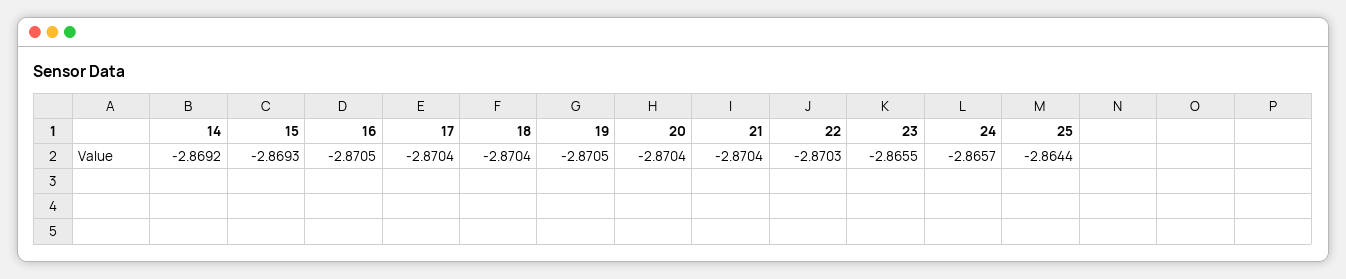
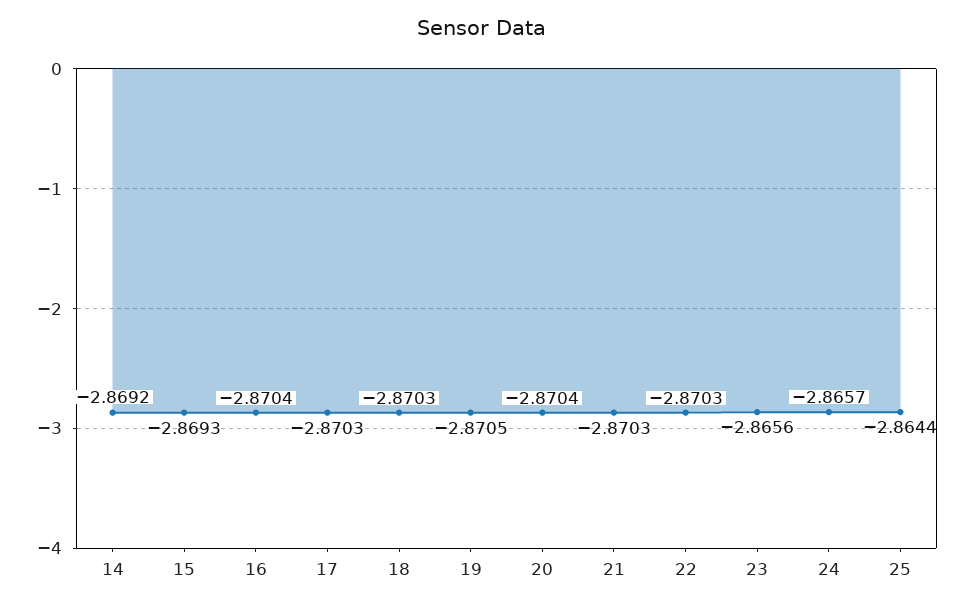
  {
    "14": -2.8692,
    "15": -2.8693,
-   "16": -2.8705,
+   "16": -2.8704,
-   "17": -2.8704,
+   "17": -2.8703,
-   "18": -2.8704,
+   "18": -2.8703,
    "19": -2.8705,
    "20": -2.8704,
-   "21": -2.8704,
+   "21": -2.8703,
    "22": -2.8703,
-   "23": -2.8655,
+   "23": -2.8656,
    "24": -2.8657,
    "25": -2.8644
  }

